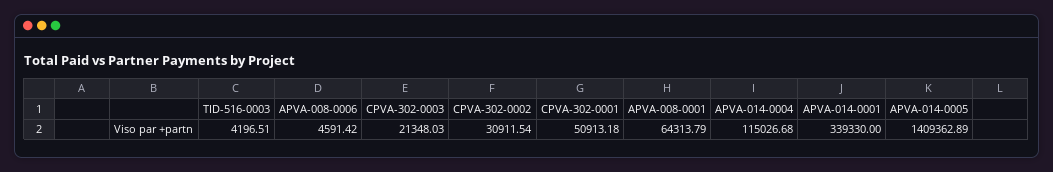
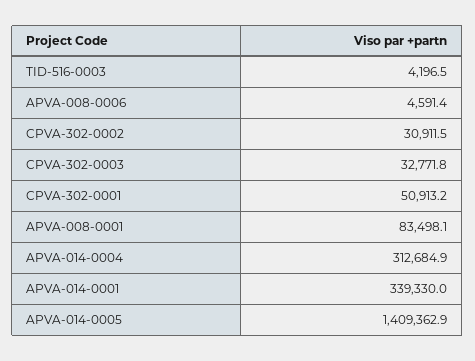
  {
    "TID-516-0003": 4196.51,
    "APVA-008-0006": 4591.42,
-   "CPVA-302-0003": 21348.03,
+   "CPVA-302-0003": 32771.8,
    "CPVA-302-0002": 30911.54,
    "CPVA-302-0001": 50913.18,
-   "APVA-008-0001": 64313.79,
+   "APVA-008-0001": 83498.1,
-   "APVA-014-0004": 115026.68,
+   "APVA-014-0004": 312684.9,
    "APVA-014-0001": 339330,
    "APVA-014-0005": 1409362.89
  }

